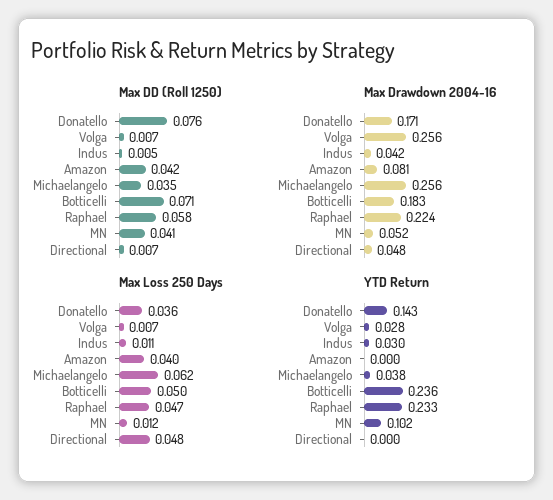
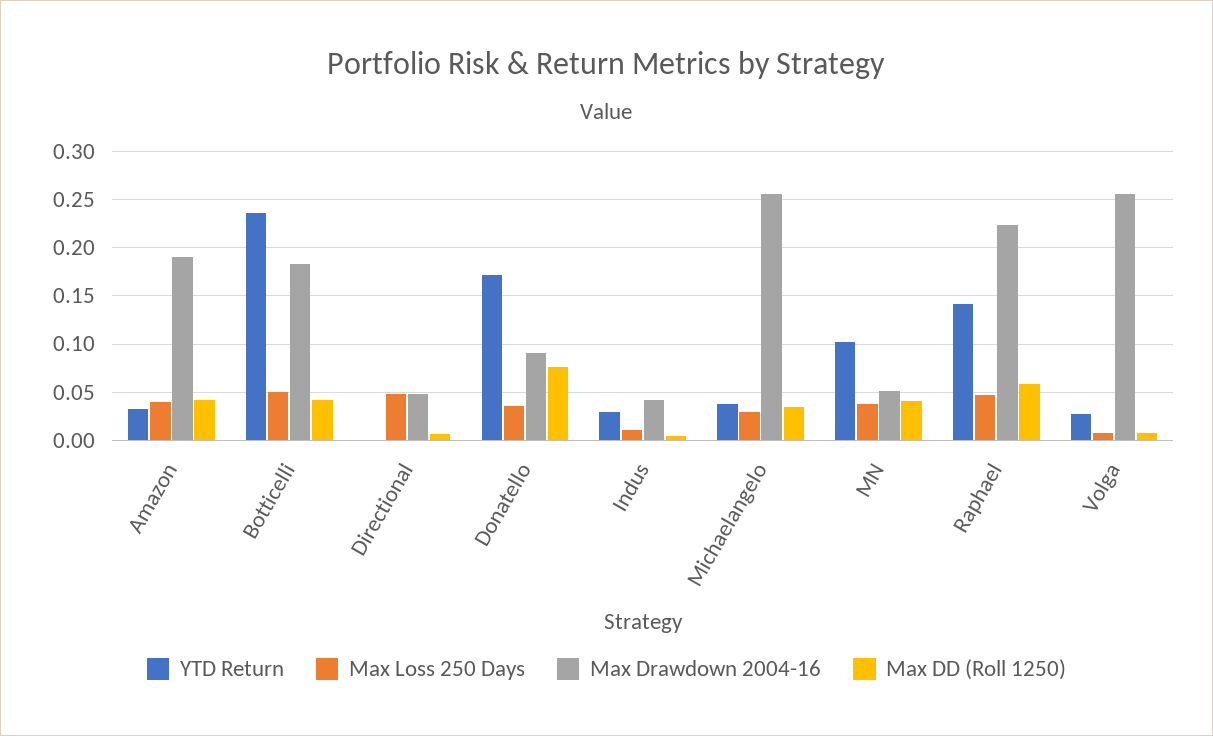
  {
    "Max DD (Roll 1250)": {
      "Donatello": 0.076,
      "Volga": 0.007,
      "Indus": 0.005,
      "Amazon": 0.042,
      "Michaelangelo": 0.035,
-     "Botticelli": 0.071,
+     "Botticelli": 0.04,
      "Raphael": 0.058,
      "MN": 0.041,
      "Directional": 0.007
    },
    "Max Drawdown 2004-16": {
-     "Donatello": 0.171,
+     "Donatello": 0.09,
      "Volga": 0.256,
      "Indus": 0.042,
-     "Amazon": 0.081,
+     "Amazon": 0.19,
      "Michaelangelo": 0.256,
      "Botticelli": 0.183,
      "Raphael": 0.224,
      "MN": 0.052,
      "Directional": 0.048
    },
    "Max Loss 250 Days": {
      "Donatello": 0.036,
      "Volga": 0.007,
      "Indus": 0.011,
      "Amazon": 0.04,
-     "Michaelangelo": 0.062,
+     "Michaelangelo": 0.03,
      "Botticelli": 0.05,
      "Raphael": 0.047,
-     "MN": 0.012,
+     "MN": 0.04,
      "Directional": 0.048
    },
    "YTD Return": {
-     "Donatello": 0.143,
+     "Donatello": 0.17,
      "Volga": 0.028,
      "Indus": 0.03,
-     "Amazon": 0,
+     "Amazon": 0.03,
      "Michaelangelo": 0.038,
      "Botticelli": 0.236,
-     "Raphael": 0.233,
+     "Raphael": 0.14,
      "MN": 0.102,
      "Directional": 0
    }
  }

